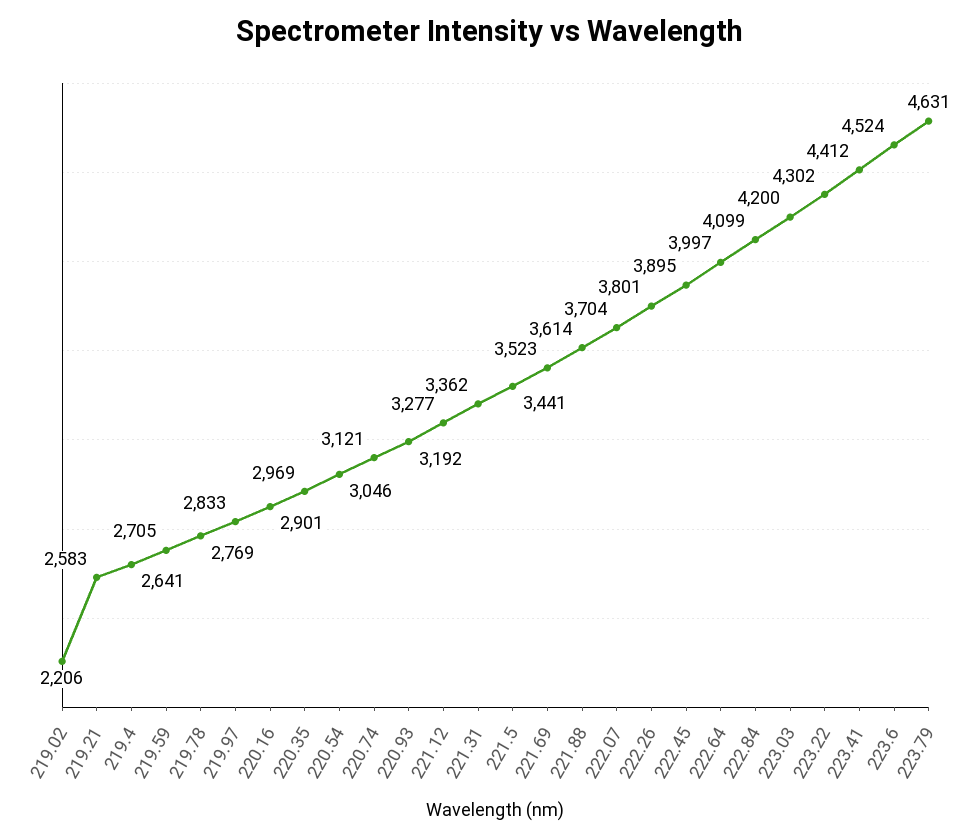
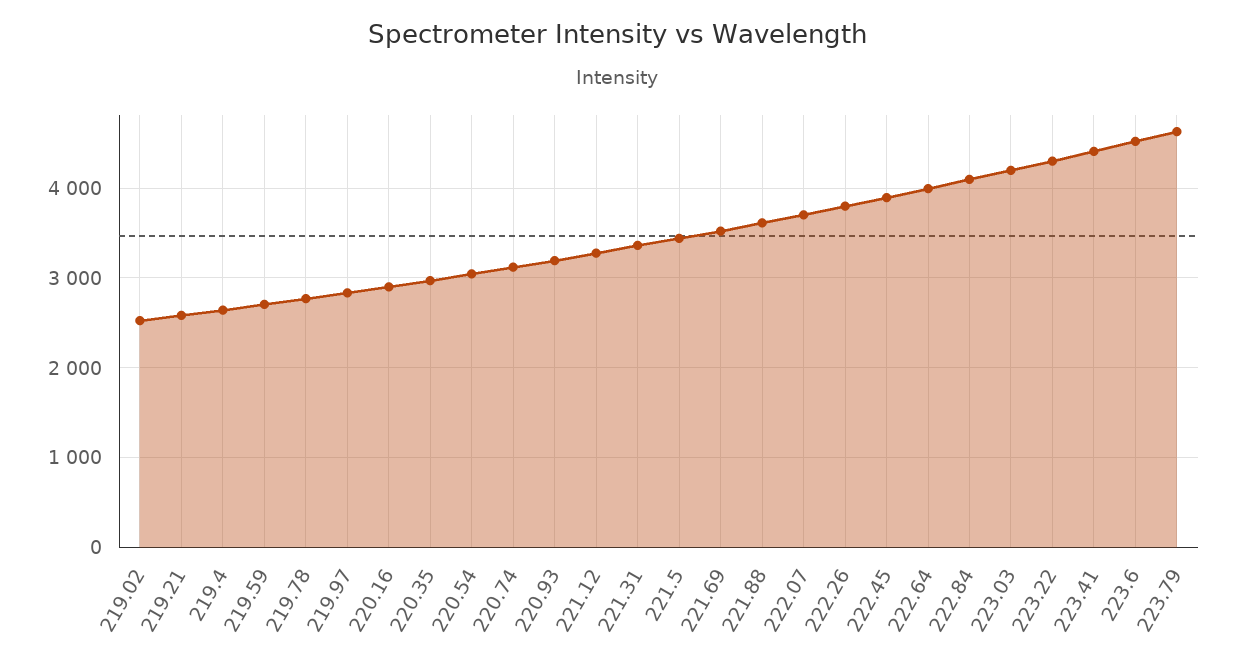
  {
-   "219.02": 2206,
+   "219.02": 2500,
    "219.21": 2583,
    "219.4": 2641,
    "219.59": 2705,
    "219.78": 2769,
    "219.97": 2833,
    "220.16": 2901,
    "220.35": 2969,
    "220.54": 3046,
    "220.74": 3121,
    "220.93": 3192,
    "221.12": 3277,
    "221.31": 3362,
    "221.5": 3441,
    "221.69": 3523,
    "221.88": 3614,
    "222.07": 3704,
    "222.26": 3801,
    "222.45": 3895,
    "222.64": 3997,
    "222.84": 4099,
    "223.03": 4200,
    "223.22": 4302,
    "223.41": 4412,
    "223.6": 4524,
    "223.79": 4631
  }

